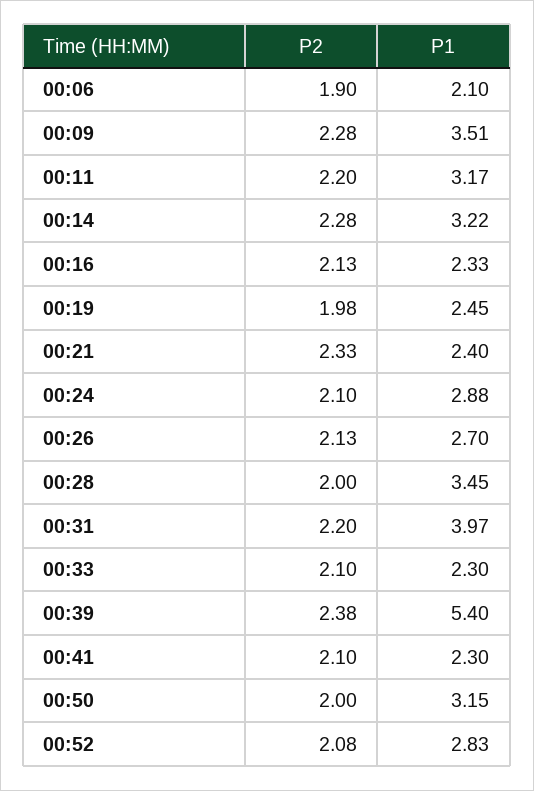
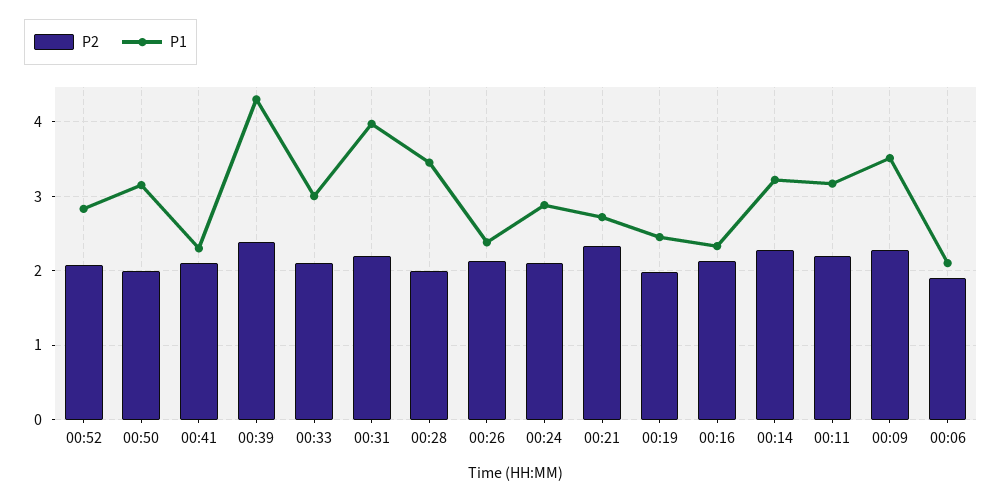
  {
    "P2": {
      "00:06": 1.9,
      "00:09": 2.28,
      "00:11": 2.2,
      "00:14": 2.28,
      "00:16": 2.13,
      "00:19": 1.98,
      "00:21": 2.33,
      "00:24": 2.1,
      "00:26": 2.13,
      "00:28": 2,
      "00:31": 2.2,
      "00:33": 2.1,
      "00:39": 2.38,
      "00:41": 2.1,
      "00:50": 2,
      "00:52": 2.08
    },
    "P1": {
      "00:06": 2.1,
      "00:09": 3.51,
      "00:11": 3.17,
      "00:14": 3.22,
      "00:16": 2.33,
      "00:19": 2.45,
-     "00:21": 2.4,
+     "00:21": 2.7,
      "00:24": 2.88,
-     "00:26": 2.7,
+     "00:26": 2.4,
      "00:28": 3.45,
      "00:31": 3.97,
-     "00:33": 2.3,
+     "00:33": 3,
-     "00:39": 5.4,
+     "00:39": 4.3,
      "00:41": 2.3,
      "00:50": 3.15,
      "00:52": 2.83
    }
  }

